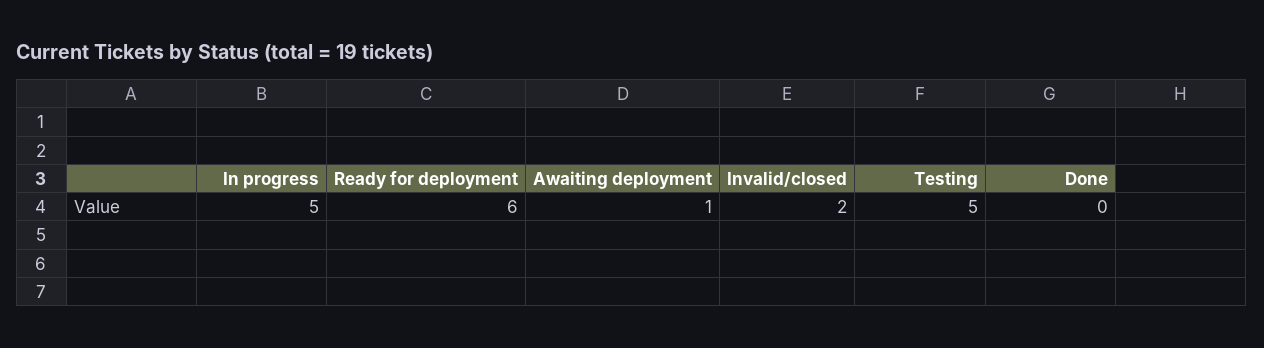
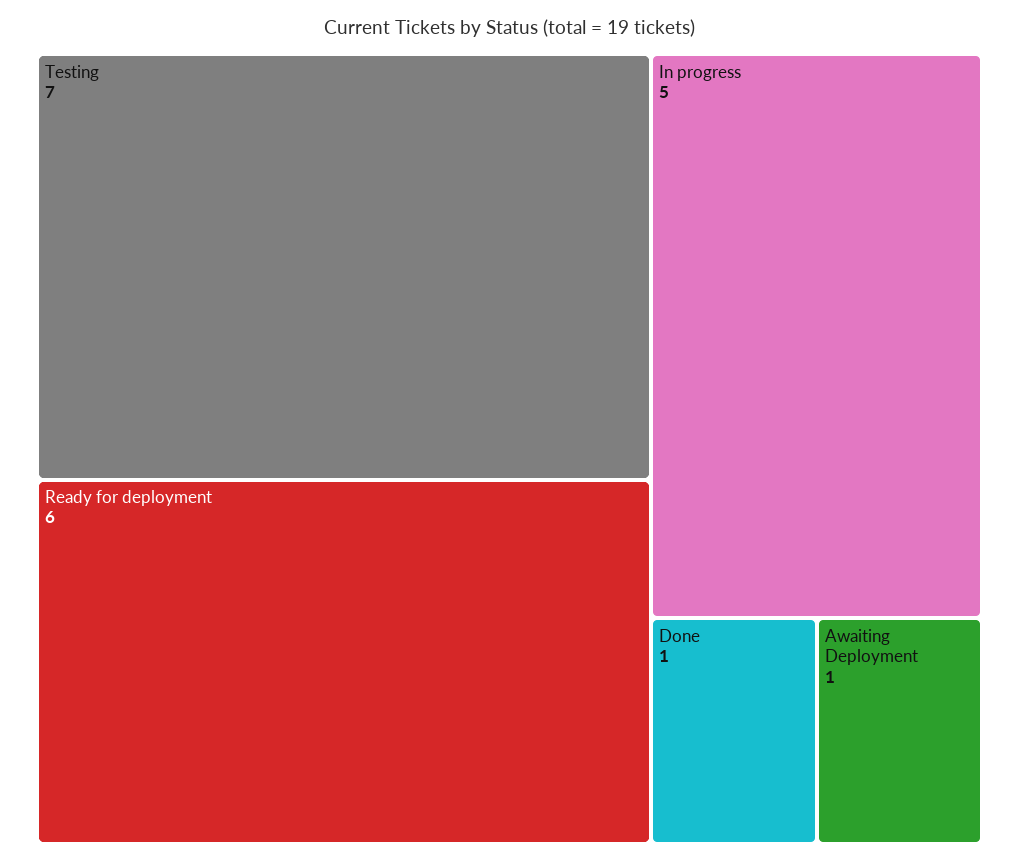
  {
    "In progress": 5,
    "Ready for deployment": 6,
    "Awaiting deployment": 1,
-   "Invalid/closed": 2,
-   "Testing": 5,
+   "Testing": 7,
-   "Done": 0
+   "Done": 1
  }

